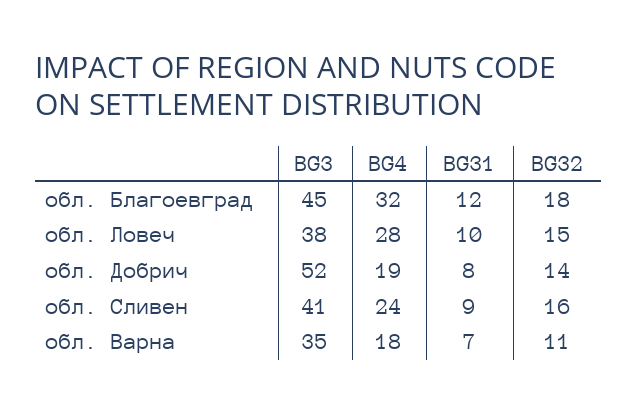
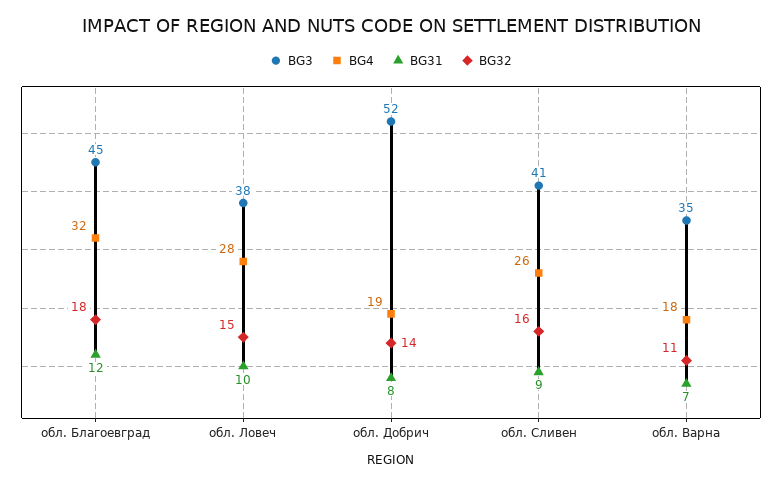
  {
    "BG3": {
      "обл. Благоевград": 45,
      "обл. Ловеч": 38,
      "обл. Добрич": 52,
      "обл. Сливен": 41,
      "обл. Варна": 35
    },
    "BG4": {
      "обл. Благоевград": 32,
      "обл. Ловеч": 28,
      "обл. Добрич": 19,
-     "обл. Сливен": 24,
+     "обл. Сливен": 26,
      "обл. Варна": 18
    },
    "BG31": {
      "обл. Благоевград": 12,
      "обл. Ловеч": 10,
      "обл. Добрич": 8,
      "обл. Сливен": 9,
      "обл. Варна": 7
    },
    "BG32": {
      "обл. Благоевград": 18,
      "обл. Ловеч": 15,
      "обл. Добрич": 14,
      "обл. Сливен": 16,
      "обл. Варна": 11
    }
  }

